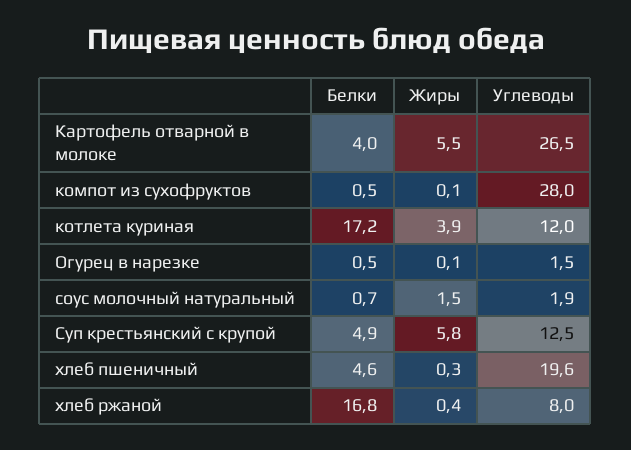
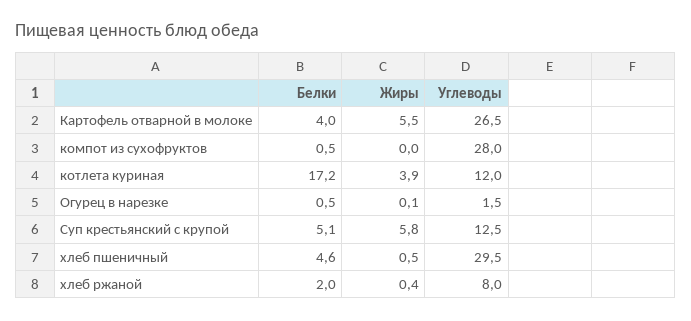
  {
    "Белки": {
      "Картофель отварной в молоке": 4,
      "компот из сухофруктов": 0.5,
      "котлета куриная": 17.2,
      "Огурец в нарезке": 0.5,
-     "соус молочный натуральный": 0.7,
-     "Суп крестьянский с крупой": 4.9,
+     "Суп крестьянский с крупой": 5.1,
      "хлеб пшеничный": 4.6,
-     "хлеб ржаной": 16.8
+     "хлеб ржаной": 2
    },
    "Жиры": {
      "Картофель отварной в молоке": 5.5,
-     "компот из сухофруктов": 0.1,
+     "компот из сухофруктов": 0,
      "котлета куриная": 3.9,
      "Огурец в нарезке": 0.1,
-     "соус молочный натуральный": 1.5,
      "Суп крестьянский с крупой": 5.8,
-     "хлеб пшеничный": 0.3,
+     "хлеб пшеничный": 0.5,
      "хлеб ржаной": 0.4
    },
    "Углеводы": {
      "Картофель отварной в молоке": 26.5,
      "компот из сухофруктов": 28,
      "котлета куриная": 12,
      "Огурец в нарезке": 1.5,
-     "соус молочный натуральный": 1.9,
      "Суп крестьянский с крупой": 12.5,
-     "хлеб пшеничный": 19.6,
+     "хлеб пшеничный": 29.5,
      "хлеб ржаной": 8
    }
  }

